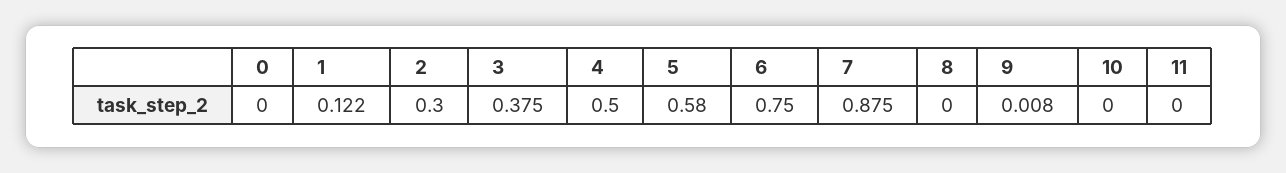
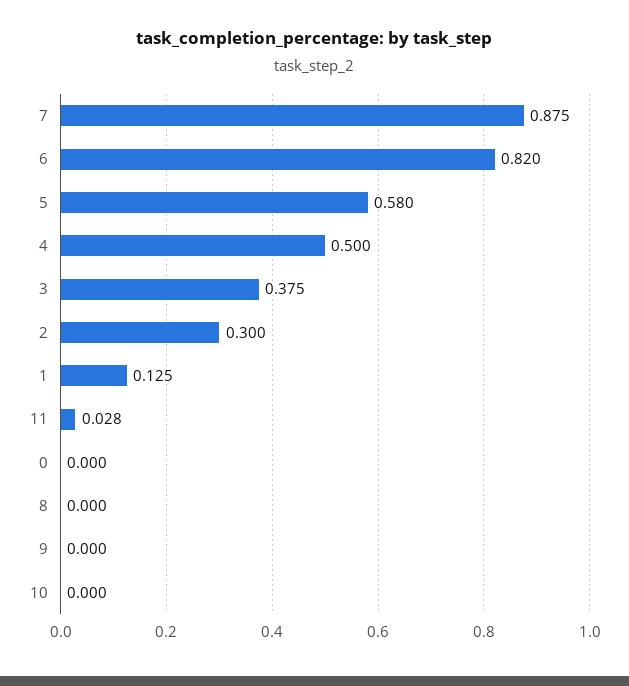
  {
    "0": 0,
-   "1": 0.122,
+   "1": 0.125,
    "2": 0.3,
    "3": 0.375,
    "4": 0.5,
    "5": 0.58,
-   "6": 0.75,
+   "6": 0.82,
    "7": 0.875,
    "8": 0,
-   "9": 0.008,
+   "9": 0,
    "10": 0,
-   "11": 0
+   "11": 0.028
  }

